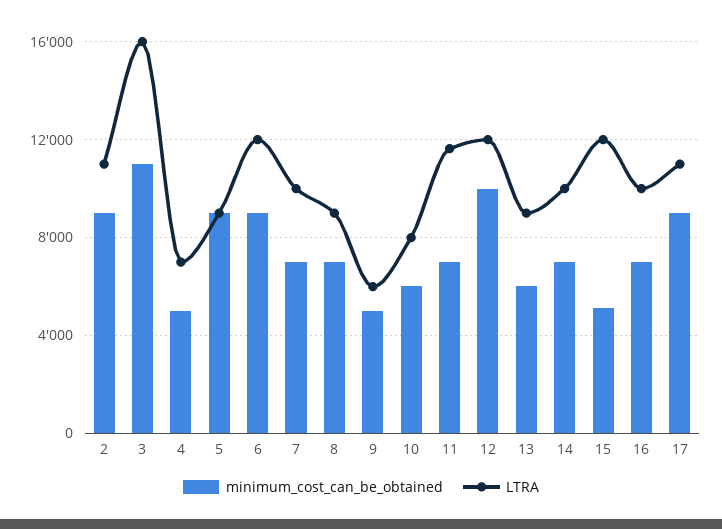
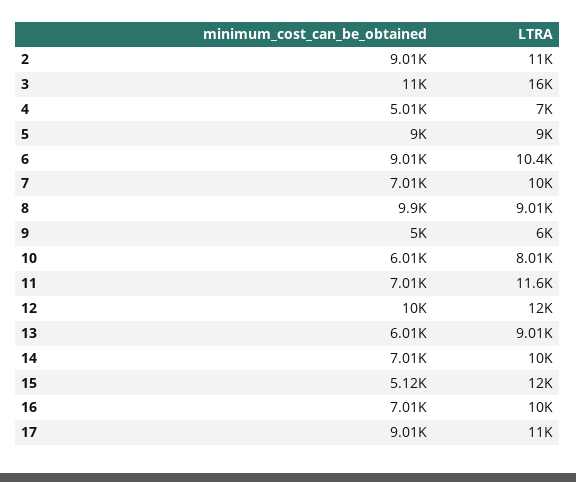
  {
    "minimum_cost_can_be_obtained": {
      "2": 9010,
      "3": 11000,
      "4": 5010,
      "5": 9000,
      "6": 9010,
      "7": 7010,
-     "8": 7000,
+     "8": 9900,
      "9": 5000,
      "10": 6010,
      "11": 7010,
      "12": 10000,
      "13": 6010,
      "14": 7010,
      "15": 5120,
      "16": 7010,
      "17": 9010
    },
    "LTRA": {
      "2": 11000,
      "3": 16000,
      "4": 7000,
      "5": 9000,
-     "6": 12000,
+     "6": 10400,
      "7": 10000,
      "8": 9010,
      "9": 6000,
      "10": 8010,
      "11": 11600,
      "12": 12000,
      "13": 9010,
      "14": 10000,
      "15": 12000,
      "16": 10000,
      "17": 11000
    }
  }

